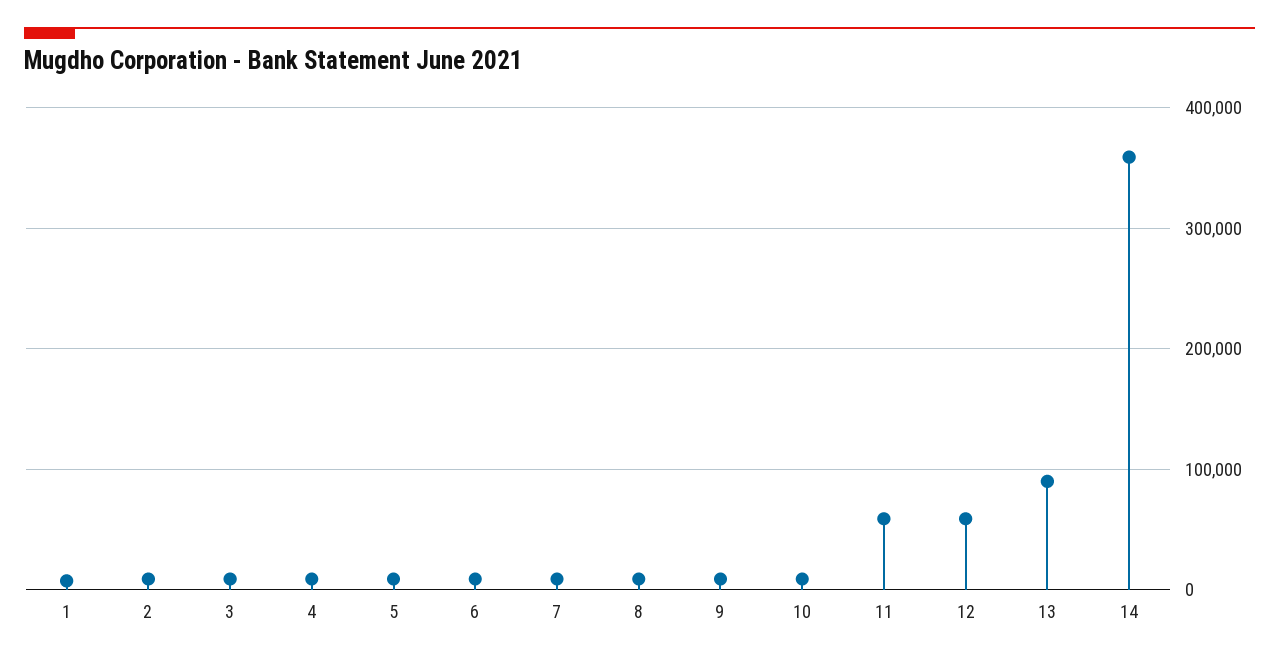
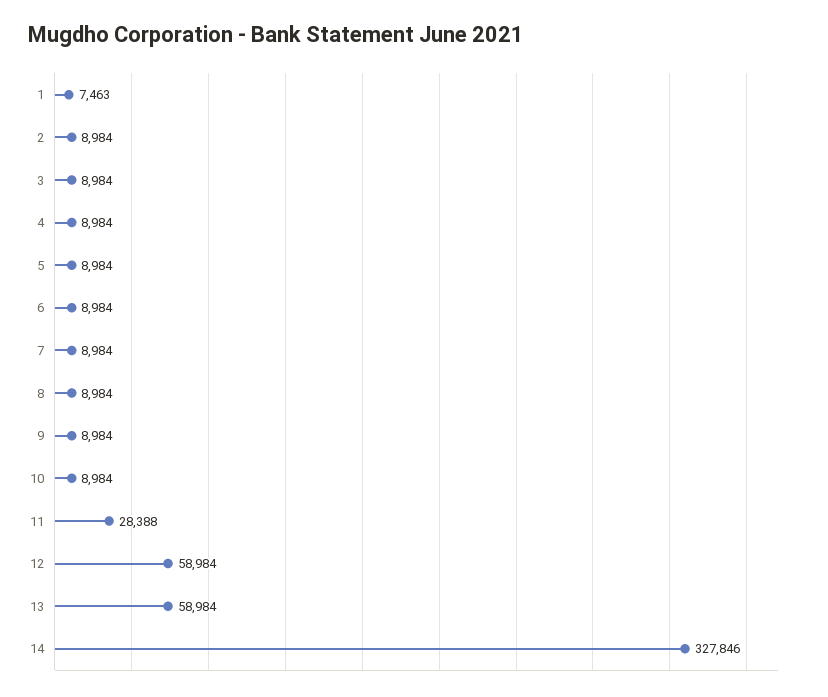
  {
    "1": 7463,
    "2": 8984,
    "3": 8984,
    "4": 8984,
    "5": 8984,
    "6": 8984,
    "7": 8984,
    "8": 8984,
    "9": 8984,
    "10": 8984,
-   "11": 60000,
+   "11": 28388,
    "12": 58984,
-   "13": 90000,
+   "13": 58984,
-   "14": 360000
+   "14": 327846
  }

